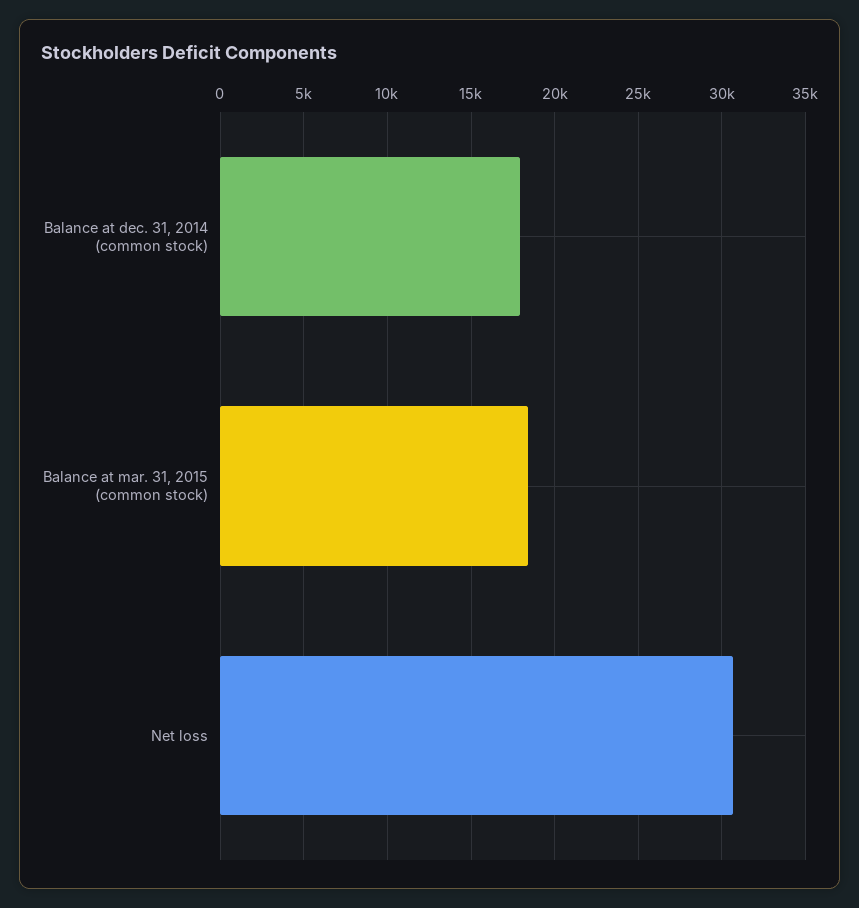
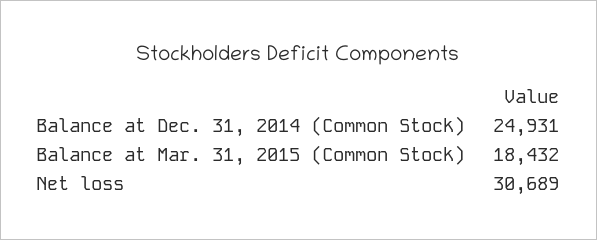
  {
-   "Balance at dec. 31, 2014 (common stock)": 18000,
+   "Balance at dec. 31, 2014 (common stock)": 24931,
    "Balance at mar. 31, 2015 (common stock)": 18432,
    "Net loss": 30689
  }

